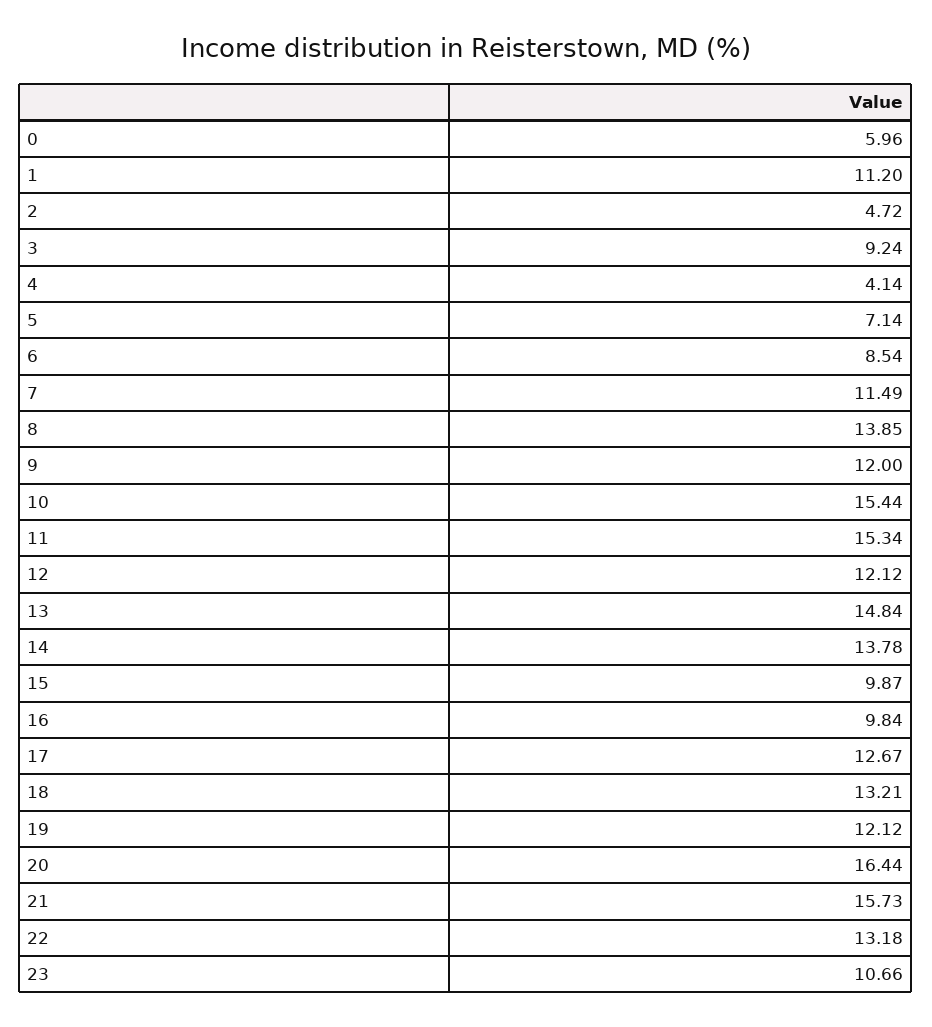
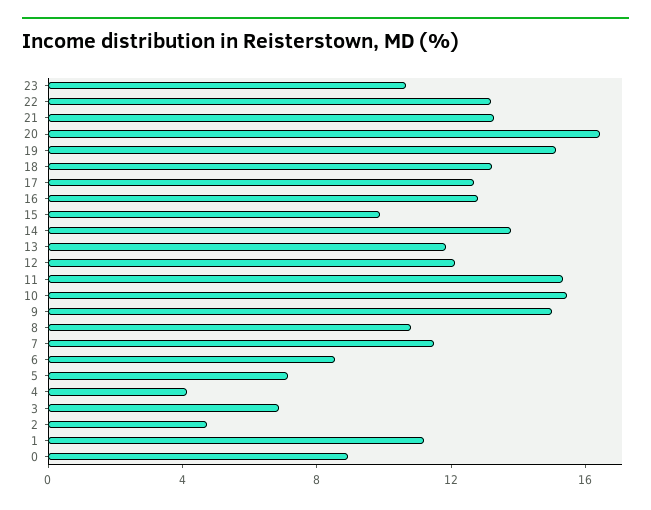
  {
-   "0": 5.96,
+   "0": 9,
    "1": 11.2,
    "2": 4.72,
-   "3": 9.24,
+   "3": 7,
    "4": 4.14,
    "5": 7.14,
    "6": 8.54,
    "7": 11.49,
-   "8": 13.85,
+   "8": 11,
-   "9": 12,
+   "9": 15,
    "10": 15.44,
    "11": 15.34,
    "12": 12.12,
-   "13": 14.84,
+   "13": 12,
    "14": 13.78,
    "15": 9.87,
-   "16": 9.84,
+   "16": 13,
    "17": 12.67,
    "18": 13.21,
-   "19": 12.12,
+   "19": 15,
    "20": 16.44,
-   "21": 15.73,
+   "21": 13,
    "22": 13.18,
    "23": 10.66
  }

